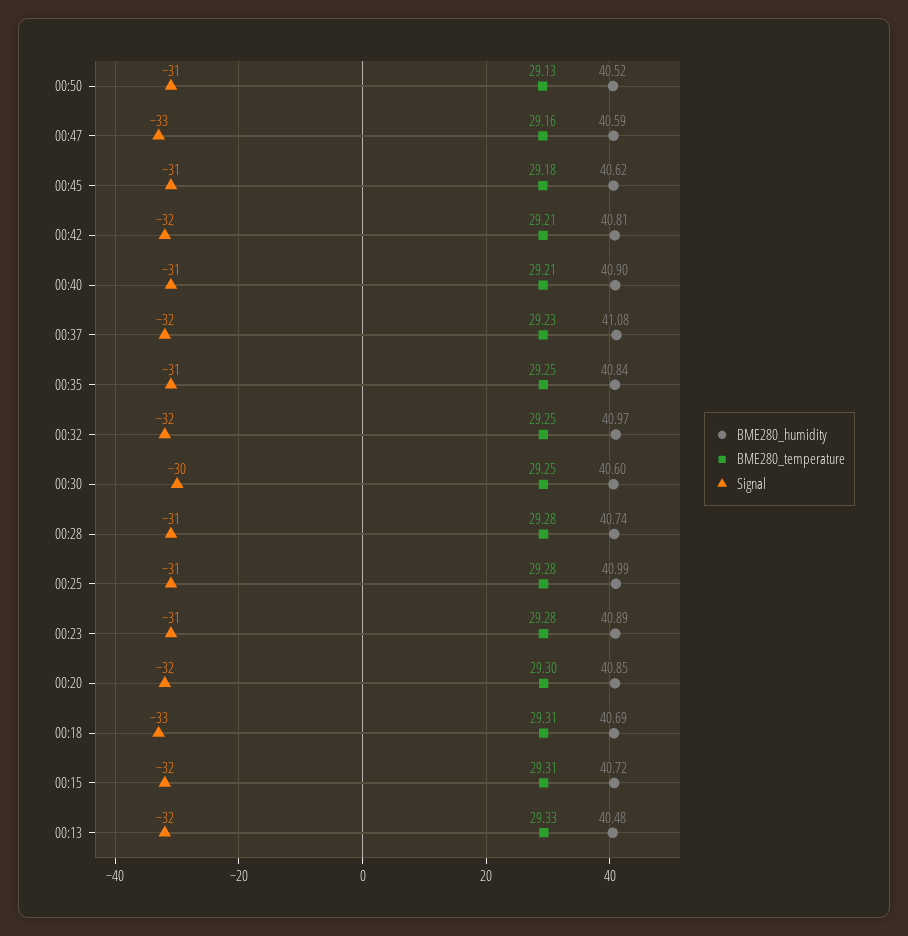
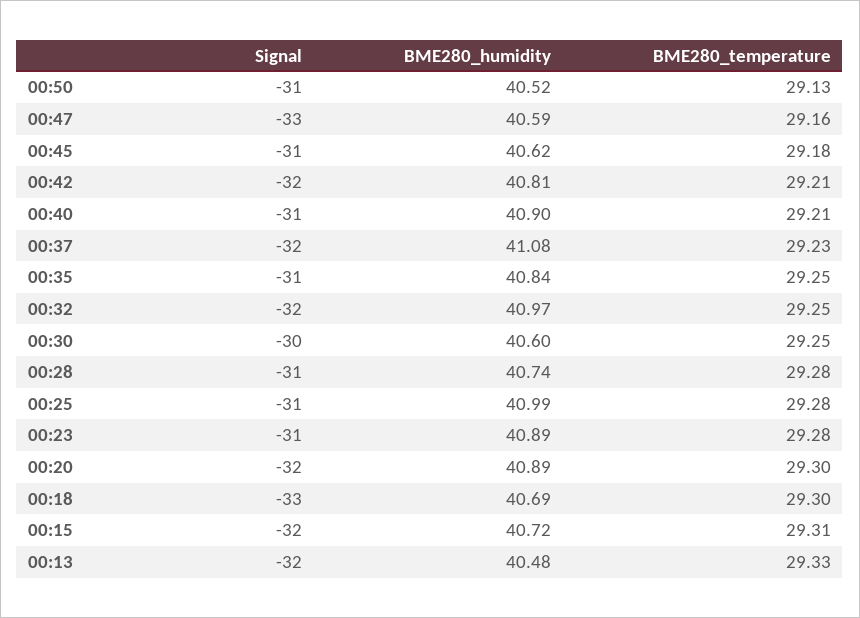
  {
    "BME280_humidity": {
      "00:50": 40.52,
      "00:47": 40.59,
      "00:45": 40.62,
      "00:42": 40.81,
      "00:40": 40.9,
      "00:37": 41.08,
      "00:35": 40.84,
      "00:32": 40.97,
      "00:30": 40.6,
      "00:28": 40.74,
      "00:25": 40.99,
      "00:23": 40.89,
-     "00:20": 40.85,
+     "00:20": 40.89,
      "00:18": 40.69,
      "00:15": 40.72,
      "00:13": 40.48
    },
    "BME280_temperature": {
      "00:50": 29.13,
      "00:47": 29.16,
      "00:45": 29.18,
      "00:42": 29.21,
      "00:40": 29.21,
      "00:37": 29.23,
      "00:35": 29.25,
      "00:32": 29.25,
      "00:30": 29.25,
      "00:28": 29.28,
      "00:25": 29.28,
      "00:23": 29.28,
      "00:20": 29.3,
-     "00:18": 29.31,
+     "00:18": 29.3,
      "00:15": 29.31,
      "00:13": 29.33
    },
    "Signal": {
      "00:50": -31,
      "00:47": -33,
      "00:45": -31,
      "00:42": -32,
      "00:40": -31,
      "00:37": -32,
      "00:35": -31,
      "00:32": -32,
      "00:30": -30,
      "00:28": -31,
      "00:25": -31,
      "00:23": -31,
      "00:20": -32,
      "00:18": -33,
      "00:15": -32,
      "00:13": -32
    }
  }

